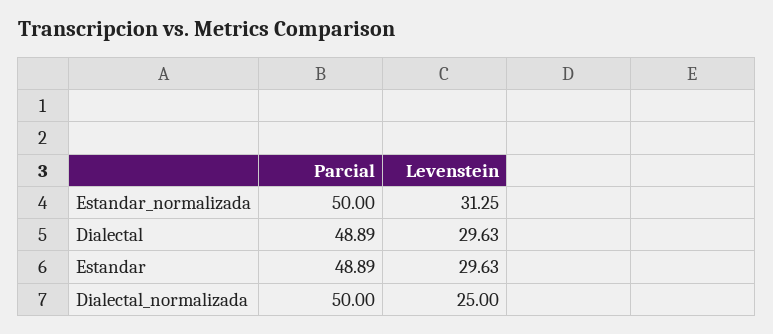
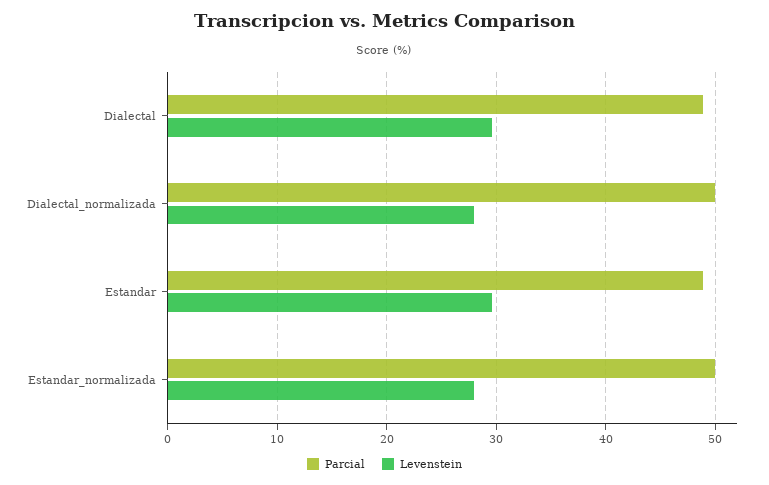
  {
    "Parcial": {
      "Estandar_normalizada": 50,
      "Dialectal": 48.89,
      "Estandar": 48.89,
      "Dialectal_normalizada": 50
    },
    "Levenstein": {
-     "Estandar_normalizada": 31.25,
+     "Estandar_normalizada": 28,
      "Dialectal": 29.63,
      "Estandar": 29.63,
-     "Dialectal_normalizada": 25
+     "Dialectal_normalizada": 28
    }
  }

